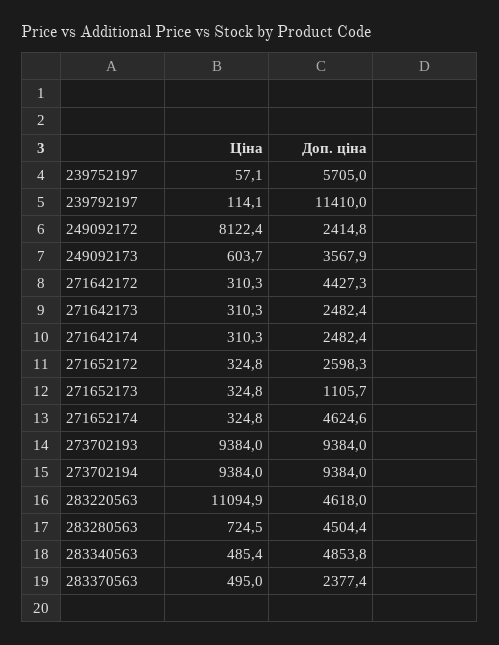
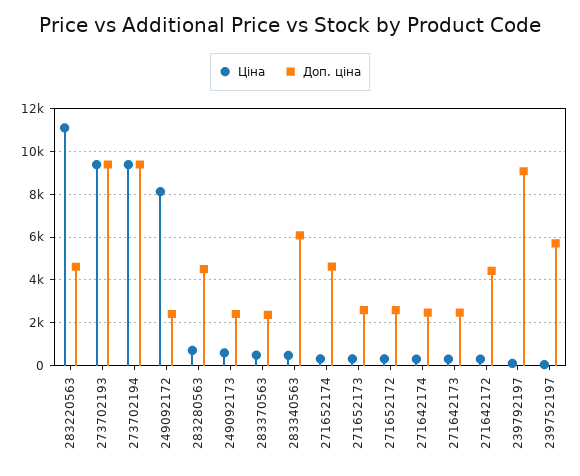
  {
    "Ціна": {
      "239752197": 57.1,
      "239792197": 114.1,
      "249092172": 8122.4,
      "249092173": 603.7,
      "271642172": 310.3,
      "271642173": 310.3,
      "271642174": 310.3,
      "271652172": 324.8,
      "271652173": 324.8,
      "271652174": 324.8,
      "273702193": 9384,
      "273702194": 9384,
      "283220563": 11094.9,
      "283280563": 724.5,
      "283340563": 485.4,
      "283370563": 495
    },
    "Доп. ціна": {
      "239752197": 5705,
-     "239792197": 11410,
+     "239792197": 9000,
      "249092172": 2414.8,
-     "249092173": 3567.9,
+     "249092173": 2500,
      "271642172": 4427.3,
      "271642173": 2482.4,
      "271642174": 2482.4,
      "271652172": 2598.3,
-     "271652173": 1105.7,
+     "271652173": 2500,
      "271652174": 4624.6,
      "273702193": 9384,
      "273702194": 9384,
      "283220563": 4618,
      "283280563": 4504.4,
-     "283340563": 4853.8,
+     "283340563": 6000,
      "283370563": 2377.4
    }
  }

